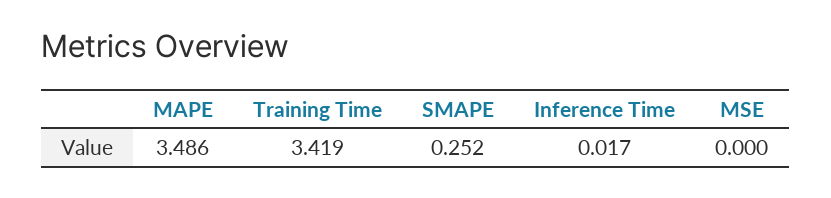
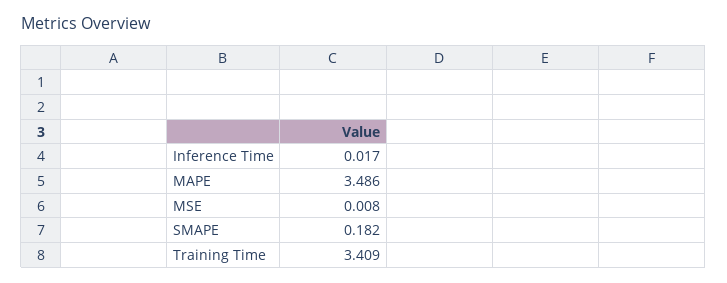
  {
    "MAPE": 3.486,
-   "Training Time": 3.419,
+   "Training Time": 3.409,
-   "SMAPE": 0.252,
+   "SMAPE": 0.182,
    "Inference Time": 0.017,
-   "MSE": 0
+   "MSE": 0.008
  }

